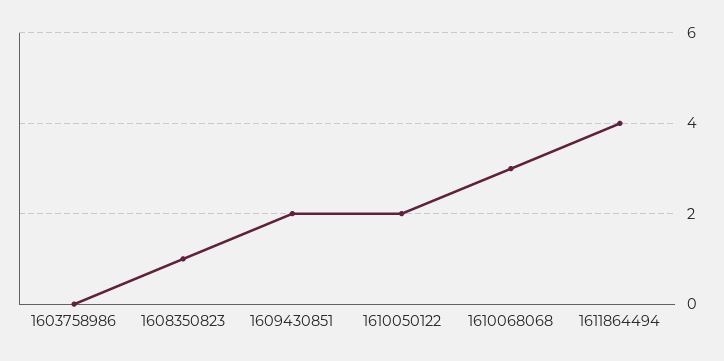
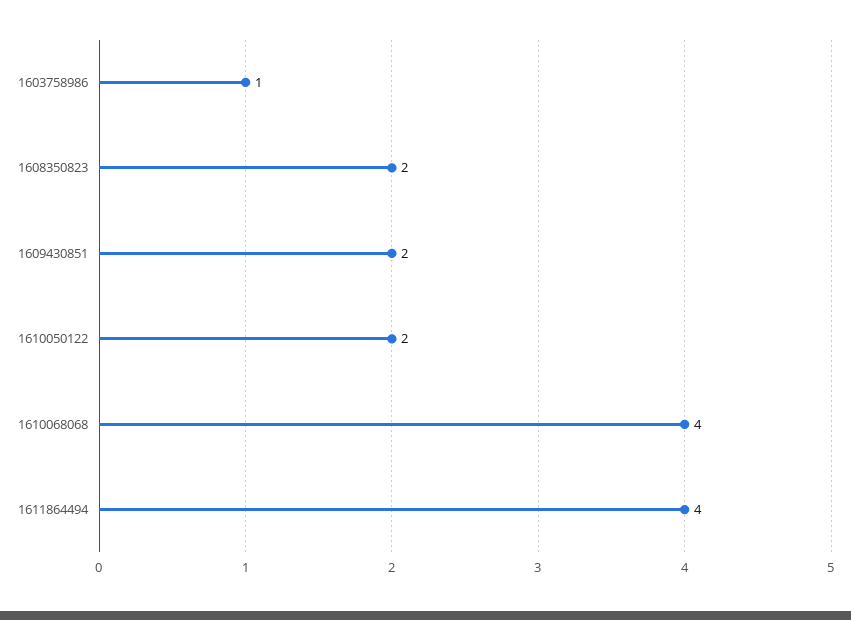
  {
-   "1603758986": 0,
+   "1603758986": 1,
-   "1608350823": 1,
+   "1608350823": 2,
    "1609430851": 2,
    "1610050122": 2,
-   "1610068068": 3,
+   "1610068068": 4,
    "1611864494": 4
  }

